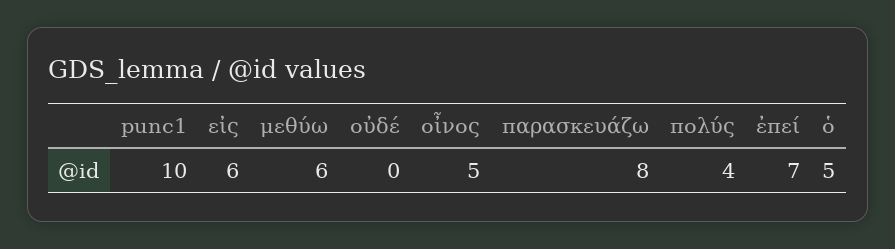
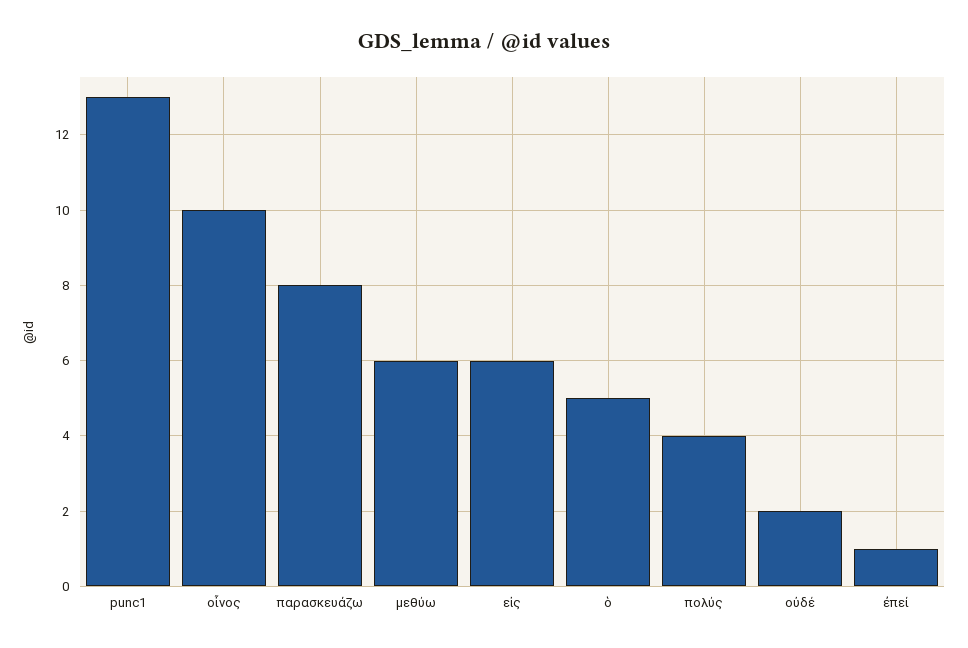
  {
-   "punc1": 10,
+   "punc1": 13,
    "εἰς": 6,
    "μεθύω": 6,
-   "οὐδέ": 0,
+   "οὐδέ": 2,
-   "οἶνος": 5,
+   "οἶνος": 10,
    "παρασκευάζω": 8,
    "πολύς": 4,
-   "ἐπεί": 7,
+   "ἐπεί": 1,
    "ὁ": 5
  }

